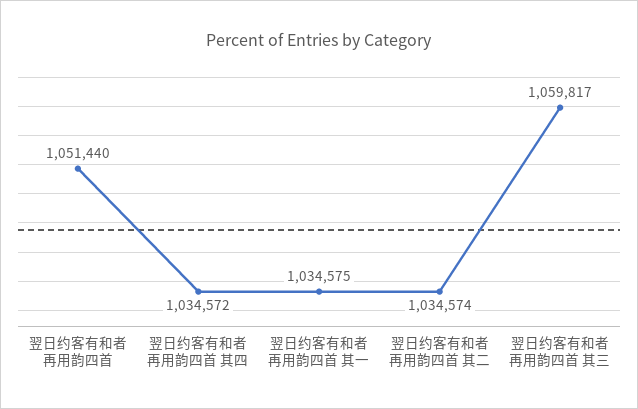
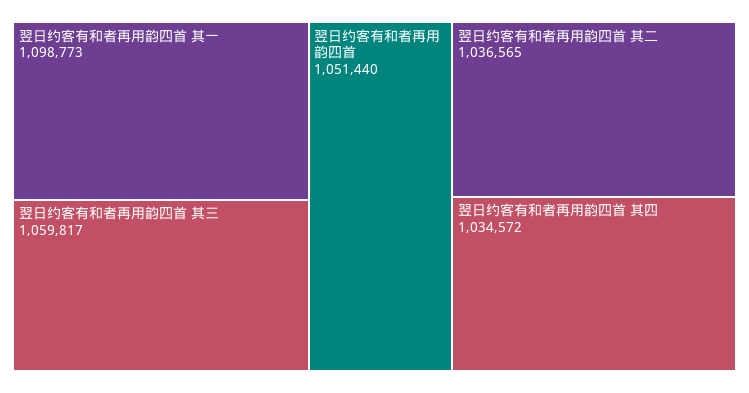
  {
    "翌日约客有和者再用韵四首": 1051440,
    "翌日约客有和者再用韵四首 其四": 1034572,
-   "翌日约客有和者再用韵四首 其一": 1034575,
+   "翌日约客有和者再用韵四首 其一": 1098773,
-   "翌日约客有和者再用韵四首 其二": 1034574,
+   "翌日约客有和者再用韵四首 其二": 1036565,
    "翌日约客有和者再用韵四首 其三": 1059817
  }

